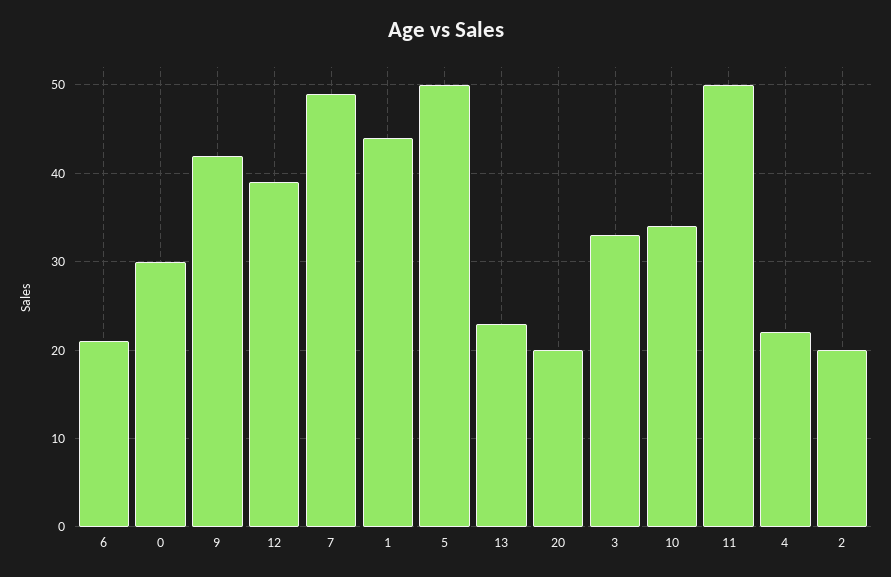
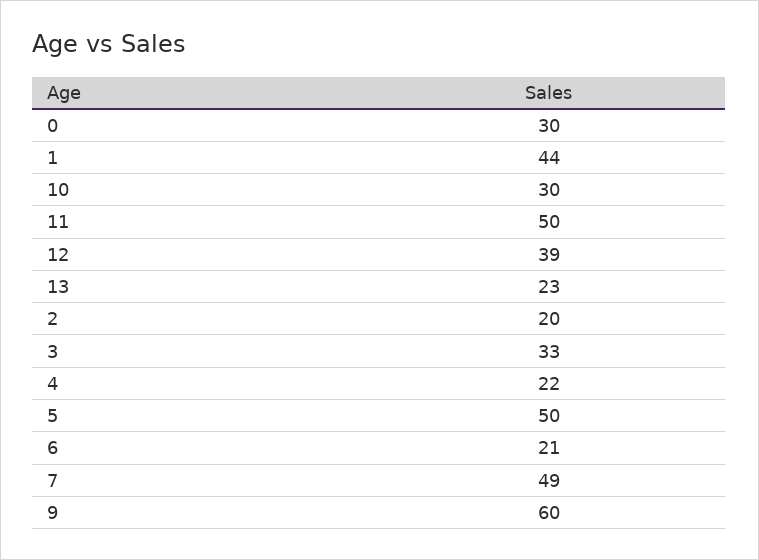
  {
    "6": 21,
    "0": 30,
-   "9": 42,
+   "9": 60,
    "12": 39,
    "7": 49,
    "1": 44,
    "5": 50,
    "13": 23,
-   "20": 20,
    "3": 33,
-   "10": 34,
+   "10": 30,
    "11": 50,
    "4": 22,
    "2": 20
  }

